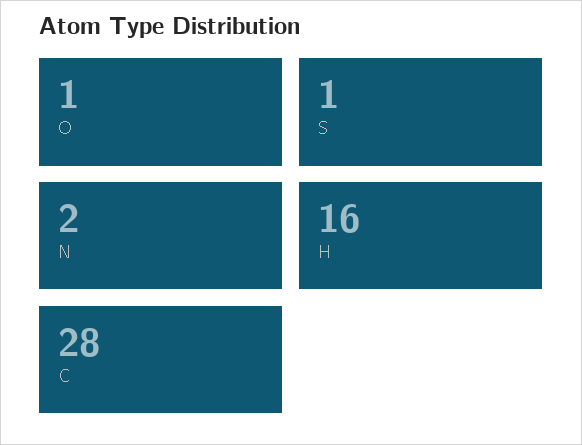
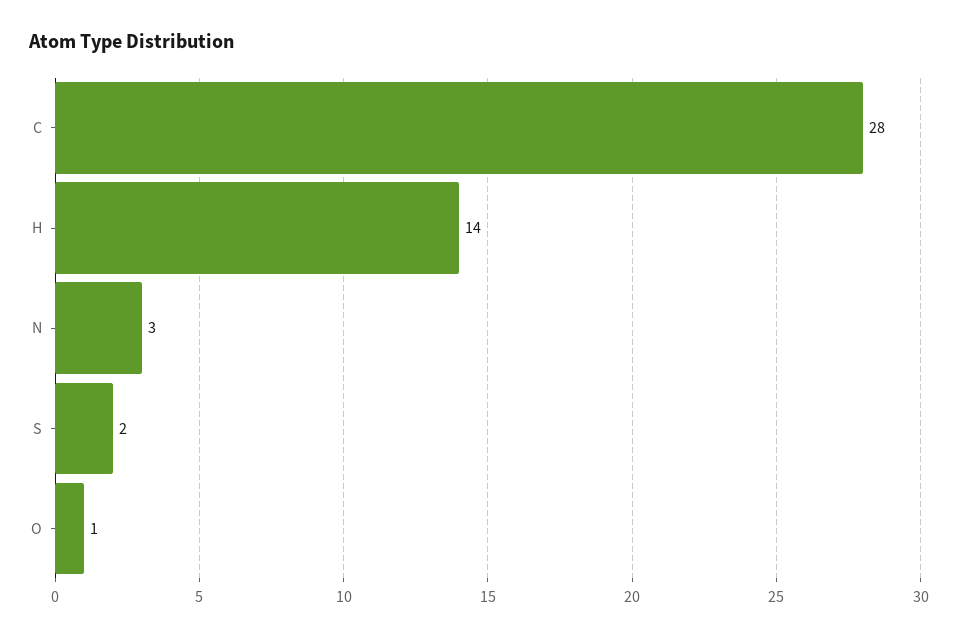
  {
    "O": 1,
-   "S": 1,
+   "S": 2,
-   "N": 2,
+   "N": 3,
-   "H": 16,
+   "H": 14,
    "C": 28
  }

